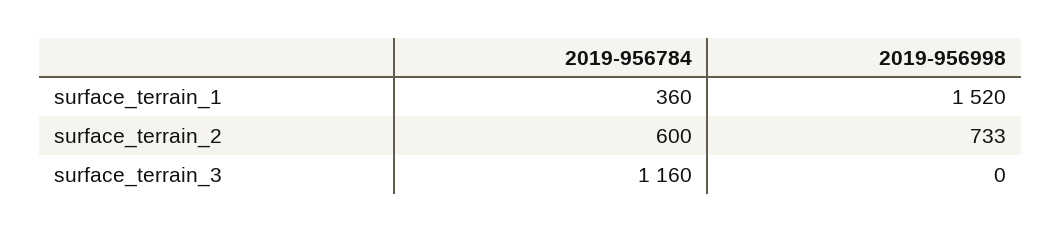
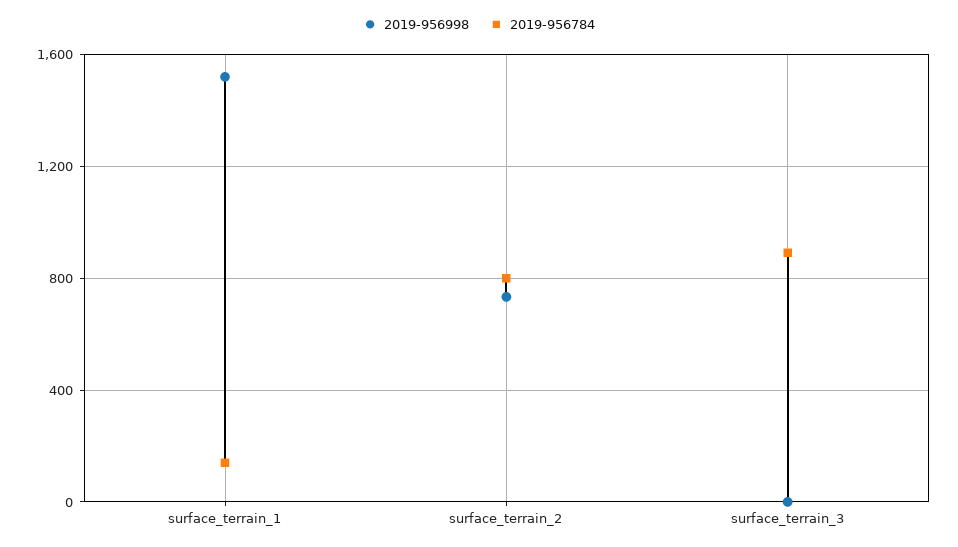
  {
    "2019-956784": {
-     "surface_terrain_1": 360,
+     "surface_terrain_1": 150,
-     "surface_terrain_2": 600,
+     "surface_terrain_2": 800,
-     "surface_terrain_3": 1160
+     "surface_terrain_3": 900
    },
    "2019-956998": {
      "surface_terrain_1": 1520,
      "surface_terrain_2": 733,
      "surface_terrain_3": 0
    }
  }

